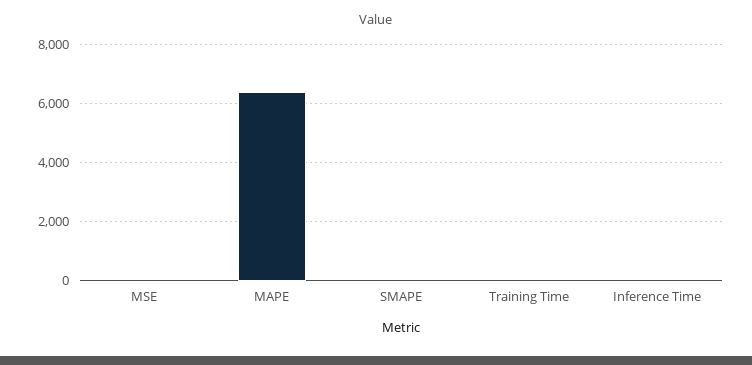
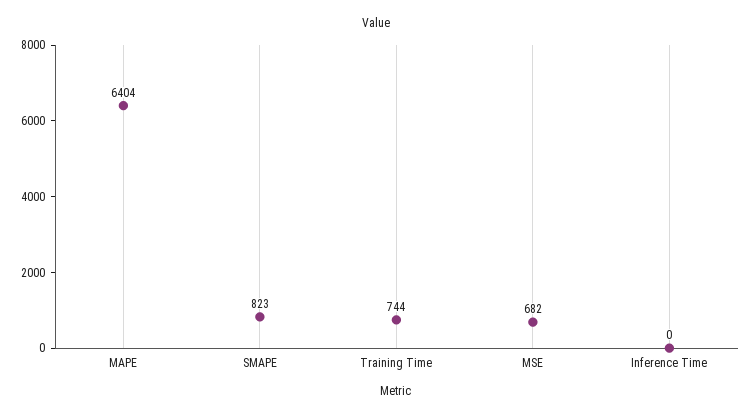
  {
-   "MSE": 0,
+   "MSE": 682,
    "MAPE": 6404,
-   "SMAPE": 0,
+   "SMAPE": 823,
-   "Training Time": 0,
+   "Training Time": 744,
    "Inference Time": 0
  }

